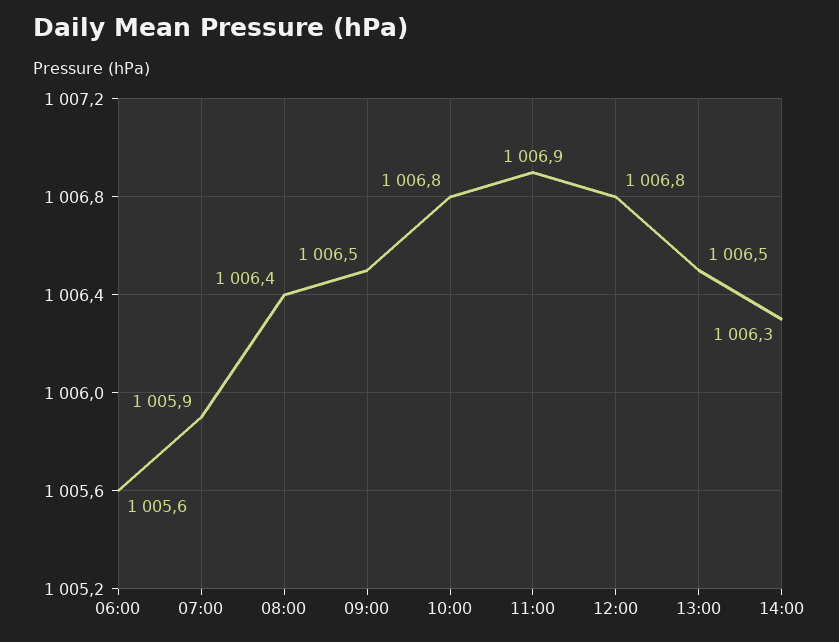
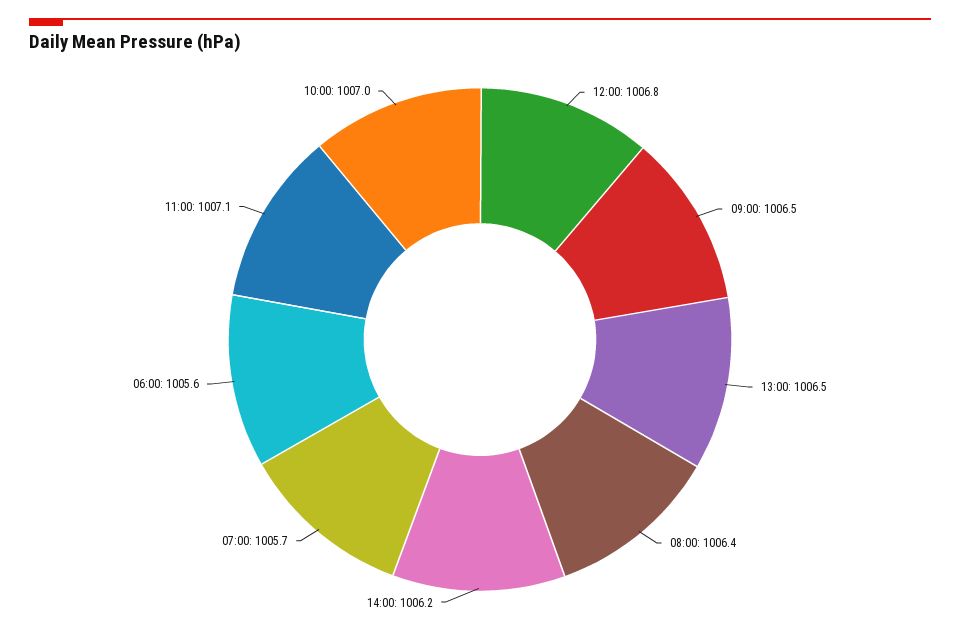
  {
    "06:00": 1005.6,
-   "07:00": 1005.9,
+   "07:00": 1005.7,
    "08:00": 1006.4,
    "09:00": 1006.5,
-   "10:00": 1006.8,
+   "10:00": 1007,
-   "11:00": 1006.9,
+   "11:00": 1007.1,
    "12:00": 1006.8,
    "13:00": 1006.5,
-   "14:00": 1006.3
+   "14:00": 1006.2
  }

